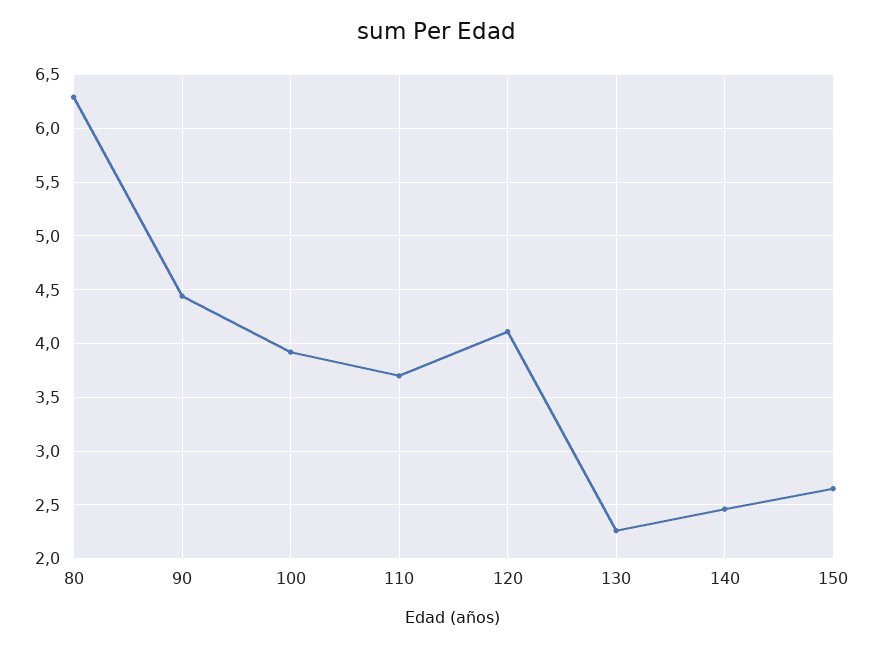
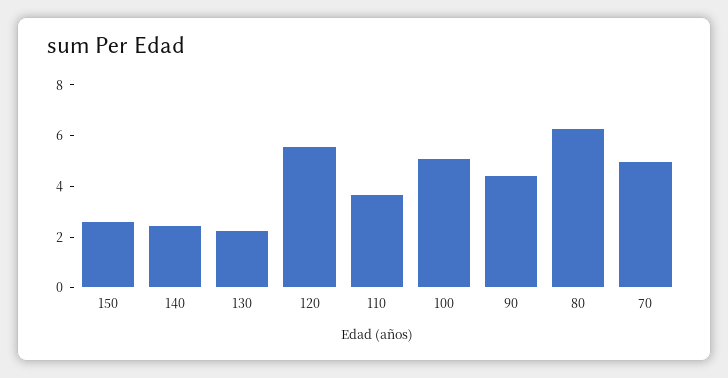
  {
    "80": 6.3,
    "90": 4.4,
-   "100": 3.9,
+   "100": 5,
    "110": 3.7,
-   "120": 4.1,
+   "120": 5.5,
    "130": 2.3,
    "140": 2.5,
-   "150": 2.7
+   "150": 2.7,
+   "70": 5
  }

